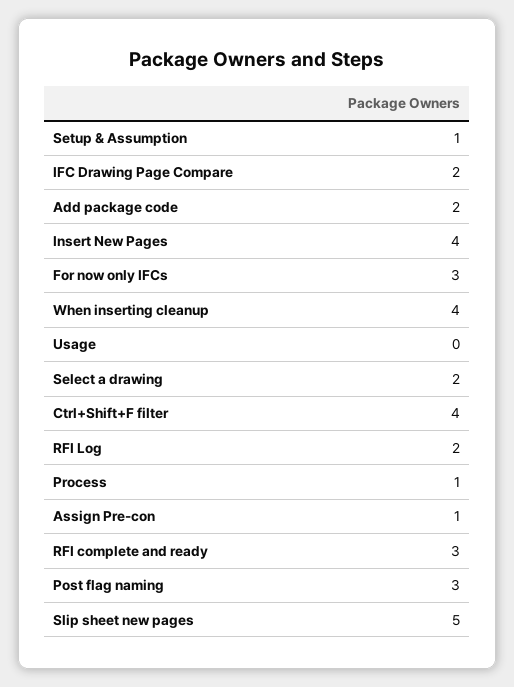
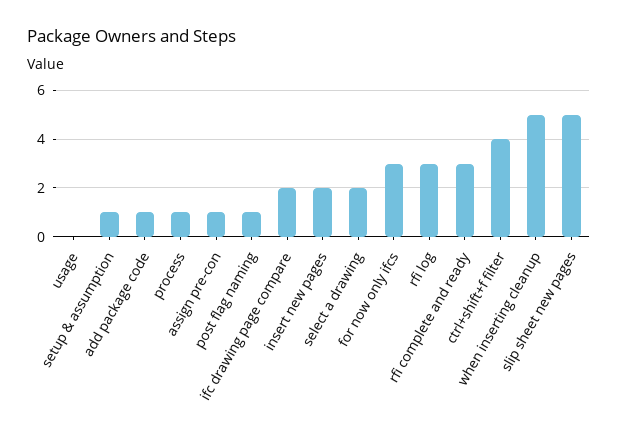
  {
    "Setup & Assumption": 1,
    "IFC Drawing Page Compare": 2,
-   "Add package code": 2,
+   "Add package code": 1,
-   "Insert New Pages": 4,
+   "Insert New Pages": 2,
    "For now only IFCs": 3,
-   "When inserting cleanup": 4,
+   "When inserting cleanup": 5,
    "Usage": 0,
    "Select a drawing": 2,
    "Ctrl+Shift+F filter": 4,
-   "RFI Log": 2,
+   "RFI Log": 3,
    "Process": 1,
    "Assign Pre-con": 1,
    "RFI complete and ready": 3,
-   "Post flag naming": 3,
+   "Post flag naming": 1,
    "Slip sheet new pages": 5
  }

